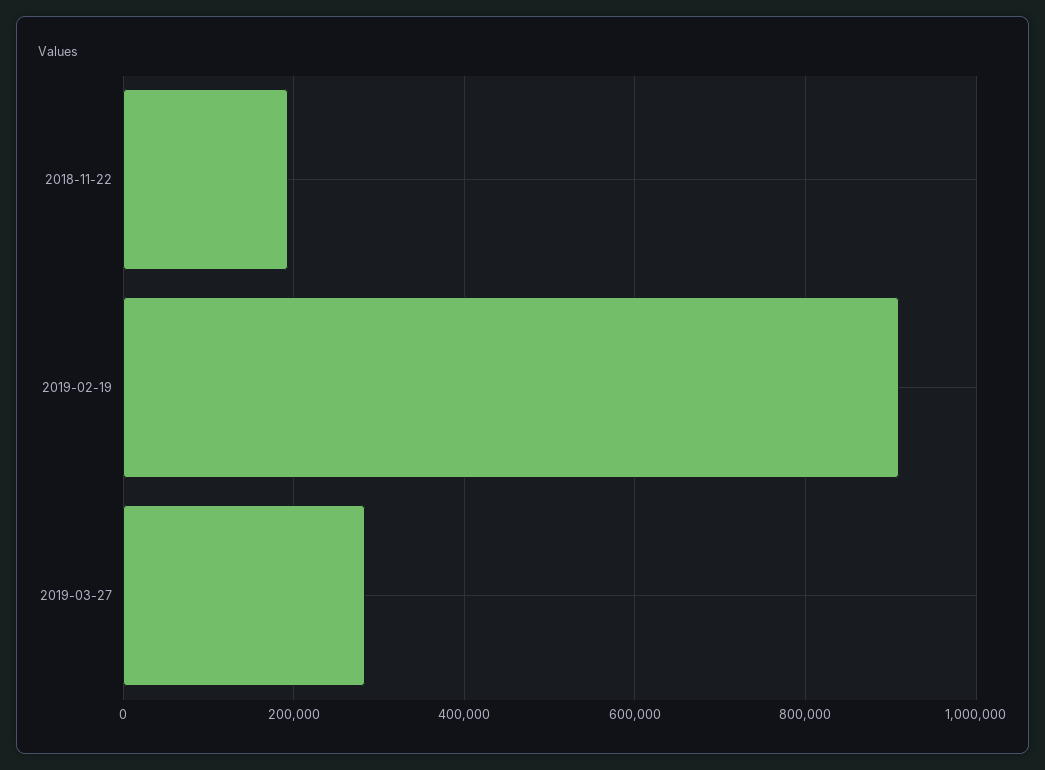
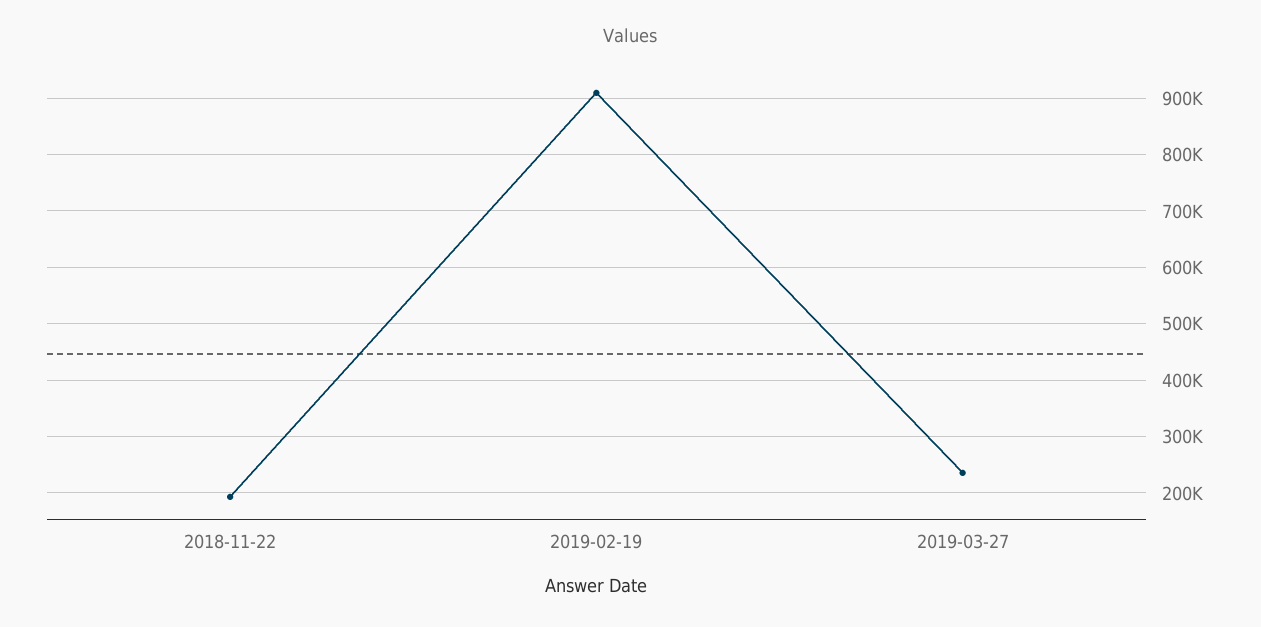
  {
    "2018-11-22": 200000,
    "2019-02-19": 900000,
-   "2019-03-27": 280000
+   "2019-03-27": 240000
  }

